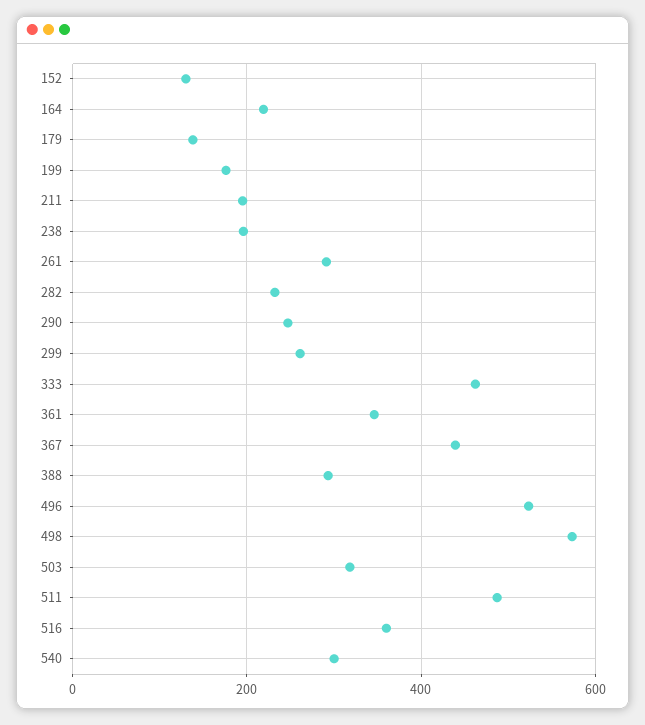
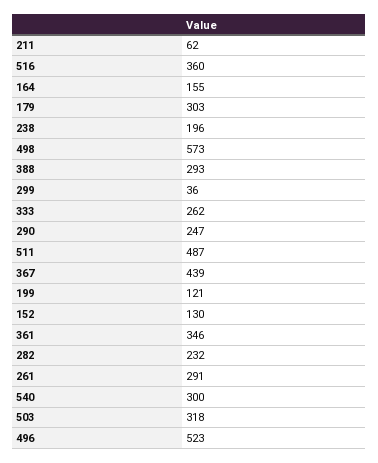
  {
    "152": 130,
-   "164": 220,
+   "164": 155,
-   "179": 140,
+   "179": 303,
-   "199": 180,
+   "199": 121,
-   "211": 200,
+   "211": 62,
    "238": 196,
    "261": 291,
    "282": 232,
    "290": 247,
-   "299": 260,
+   "299": 36,
-   "333": 460,
+   "333": 262,
    "361": 346,
    "367": 439,
    "388": 293,
    "496": 523,
    "498": 573,
    "503": 318,
    "511": 487,
    "516": 360,
    "540": 300
  }

